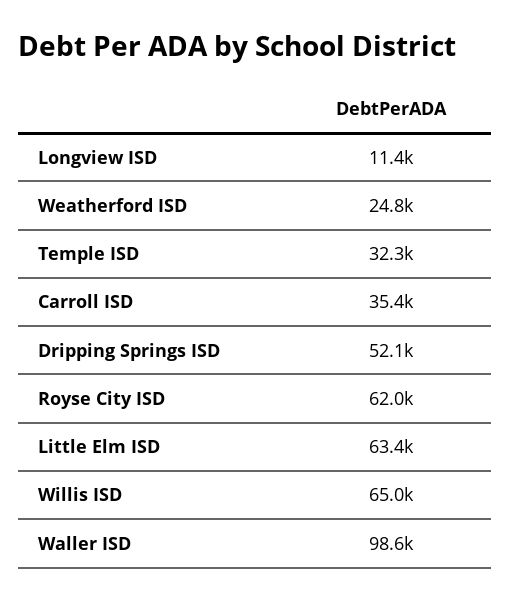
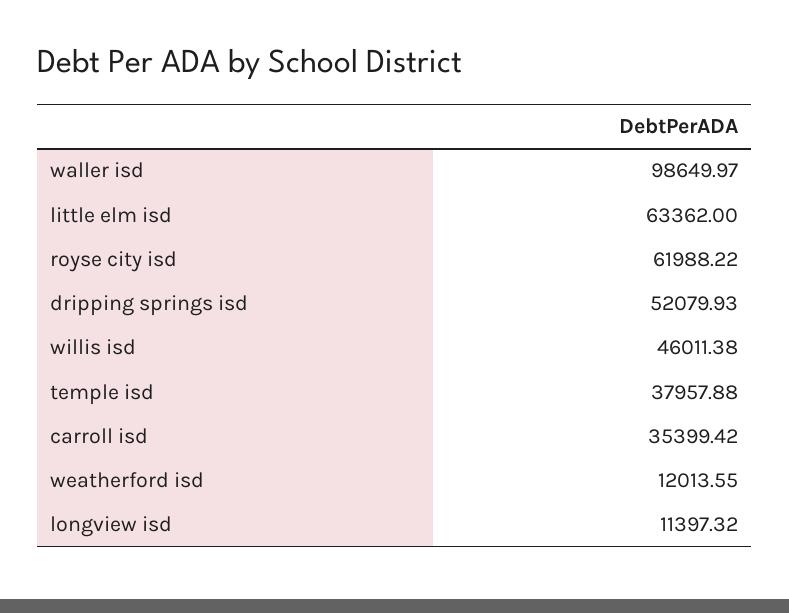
  {
    "Longview ISD": 11397.32,
-   "Weatherford ISD": 24800,
+   "Weatherford ISD": 12013.55,
-   "Temple ISD": 32300,
+   "Temple ISD": 37957.88,
    "Carroll ISD": 35399.42,
    "Dripping Springs ISD": 52079.93,
    "Royse City ISD": 61988.22,
    "Little Elm ISD": 63362,
-   "Willis ISD": 65000,
+   "Willis ISD": 46011.38,
    "Waller ISD": 98649.97
  }

